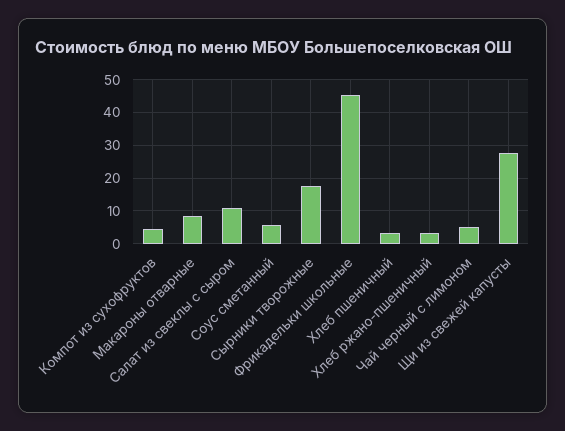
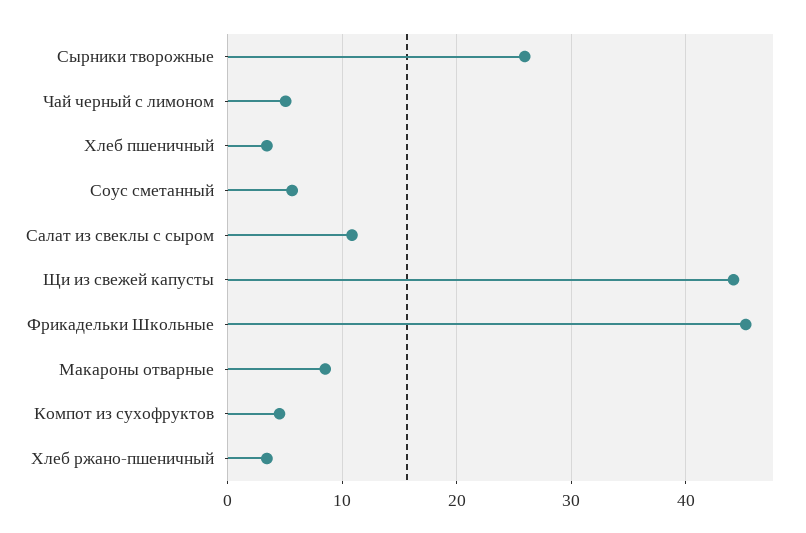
  {
    "Компот из сухофруктов": 5,
    "Макароны отварные": 9,
    "Салат из свеклы с сыром": 11,
    "Соус сметанный": 6,
-   "Сырники творожные": 18,
+   "Сырники творожные": 26,
    "Фрикадельки школьные": 45,
    "Хлеб пшеничный": 3,
    "Хлеб ржано-пшеничный": 3,
    "Чай черный с лимоном": 5,
-   "Щи из свежей капусты": 28
+   "Щи из свежей капусты": 44
  }

